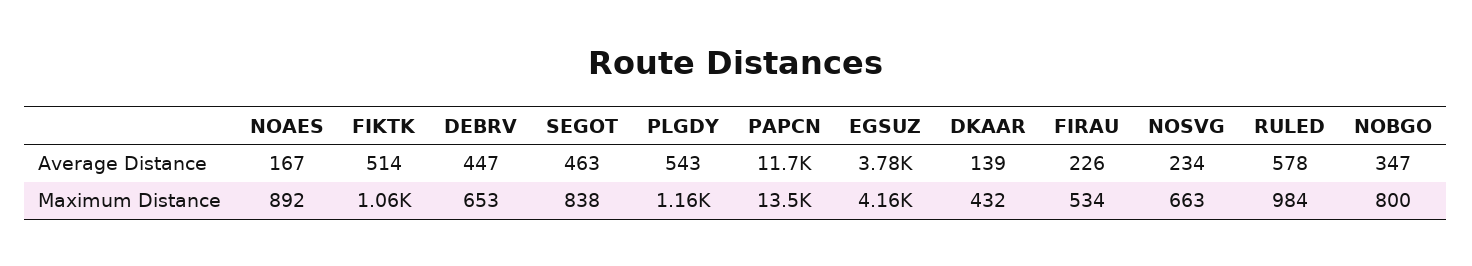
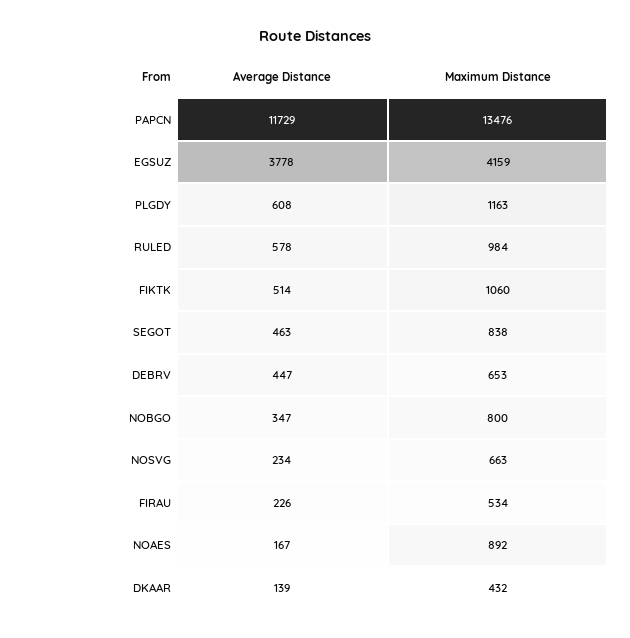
  {
    "NOAES": {
      "Average Distance": 167,
      "Maximum Distance": 892
    },
    "FIKTK": {
      "Average Distance": 514,
      "Maximum Distance": 1060
    },
    "DEBRV": {
      "Average Distance": 447,
      "Maximum Distance": 653
    },
    "SEGOT": {
      "Average Distance": 463,
      "Maximum Distance": 838
    },
    "PLGDY": {
-     "Average Distance": 543,
+     "Average Distance": 608,
      "Maximum Distance": 1163
    },
    "PAPCN": {
      "Average Distance": 11729,
      "Maximum Distance": 13476
    },
    "EGSUZ": {
      "Average Distance": 3778,
      "Maximum Distance": 4159
    },
    "DKAAR": {
      "Average Distance": 139,
      "Maximum Distance": 432
    },
    "FIRAU": {
      "Average Distance": 226,
      "Maximum Distance": 534
    },
    "NOSVG": {
      "Average Distance": 234,
      "Maximum Distance": 663
    },
    "RULED": {
      "Average Distance": 578,
      "Maximum Distance": 984
    },
    "NOBGO": {
      "Average Distance": 347,
      "Maximum Distance": 800
    }
  }

